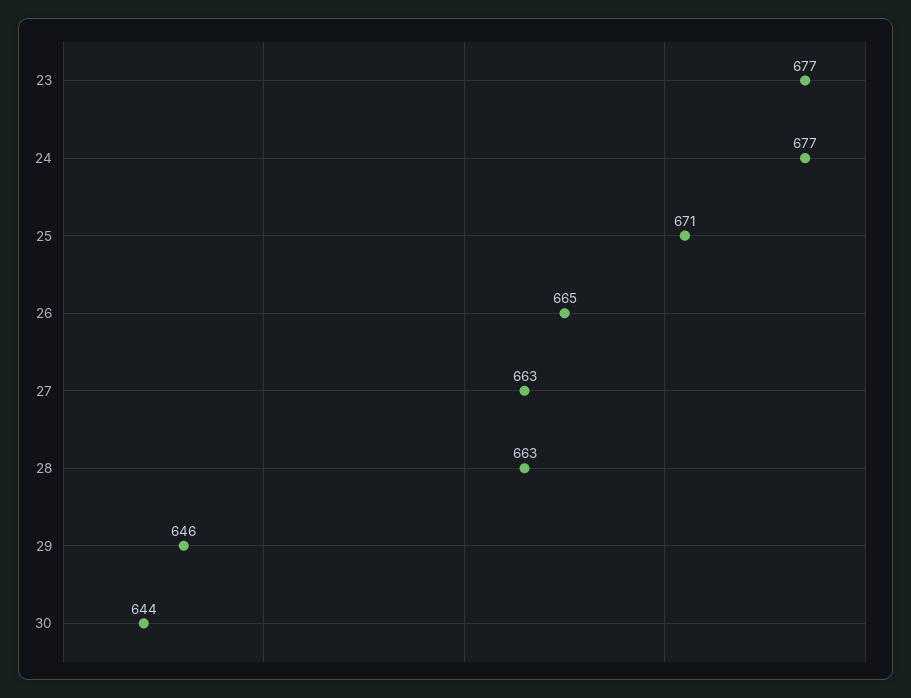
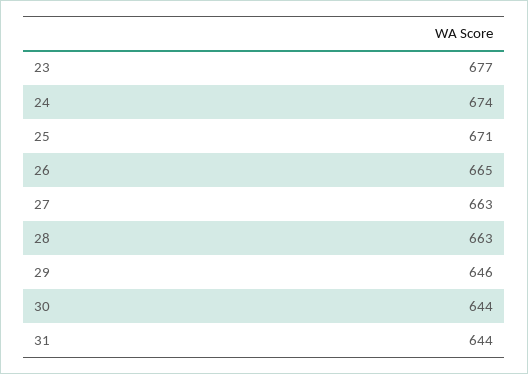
  {
    "23": 677,
-   "24": 677,
+   "24": 674,
    "25": 671,
    "26": 665,
    "27": 663,
    "28": 663,
    "29": 646,
-   "30": 644
+   "30": 644,
+   "31": 644
  }

